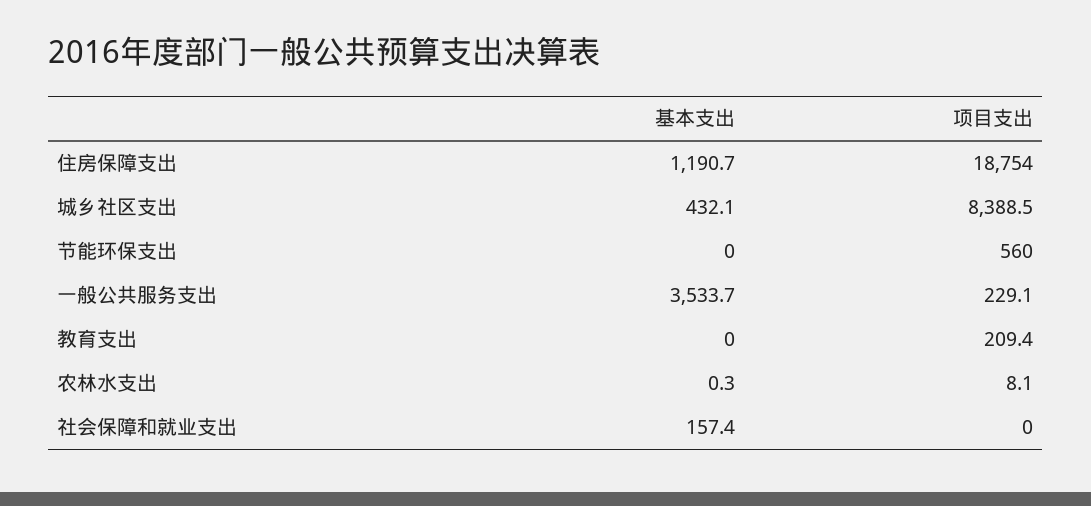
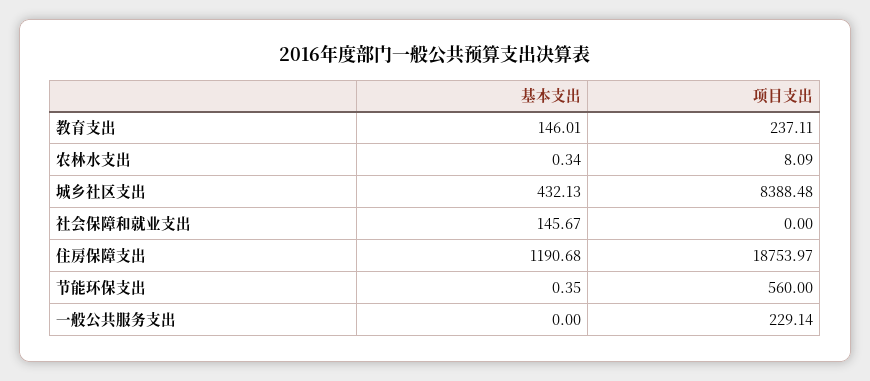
  {
    "基本支出": {
      "住房保障支出": 1190.68,
      "城乡社区支出": 432.13,
-     "节能环保支出": 0,
+     "节能环保支出": 0.35,
-     "一般公共服务支出": 3533.7,
+     "一般公共服务支出": 0,
-     "教育支出": 0,
+     "教育支出": 146.01,
      "农林水支出": 0.34,
-     "社会保障和就业支出": 157.4
+     "社会保障和就业支出": 145.67
    },
    "项目支出": {
      "住房保障支出": 18753.97,
      "城乡社区支出": 8388.48,
      "节能环保支出": 560,
      "一般公共服务支出": 229.14,
-     "教育支出": 209.4,
+     "教育支出": 237.11,
      "农林水支出": 8.09,
      "社会保障和就业支出": 0
    }
  }

